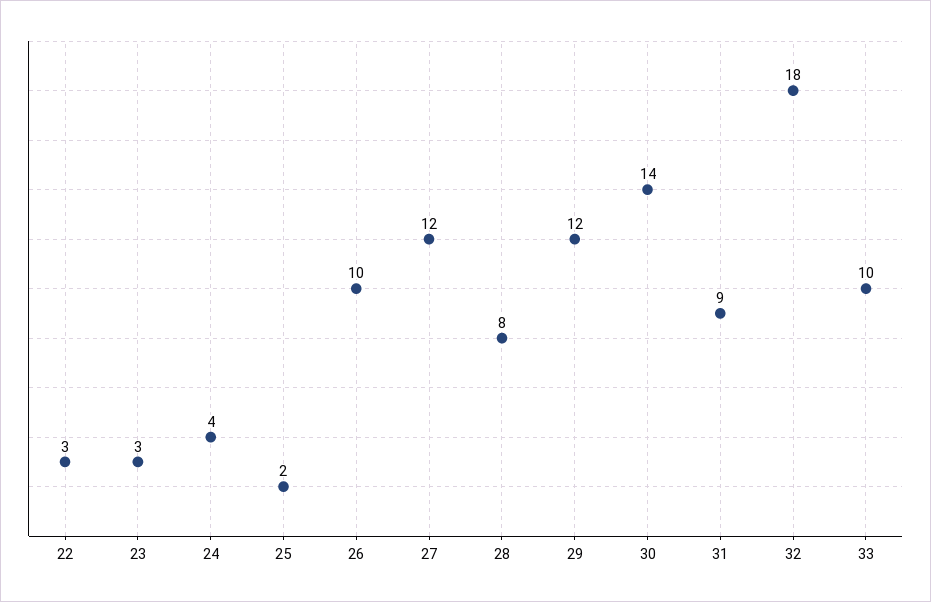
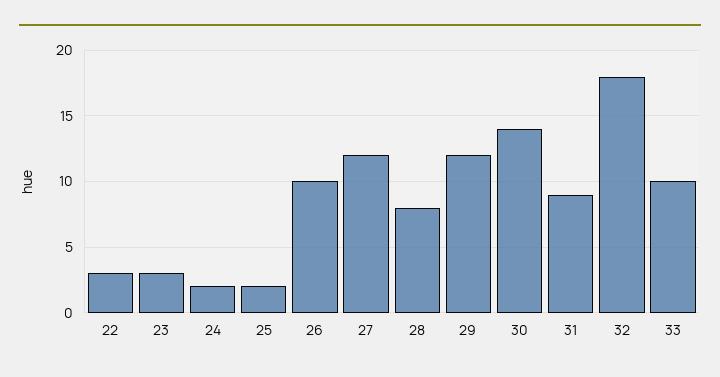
  {
    "22": 3,
    "23": 3,
-   "24": 4,
+   "24": 2,
    "25": 2,
    "26": 10,
    "27": 12,
    "28": 8,
    "29": 12,
    "30": 14,
    "31": 9,
    "32": 18,
    "33": 10
  }

